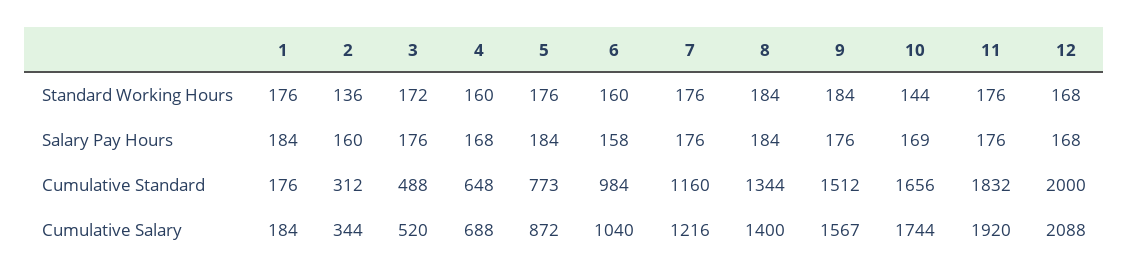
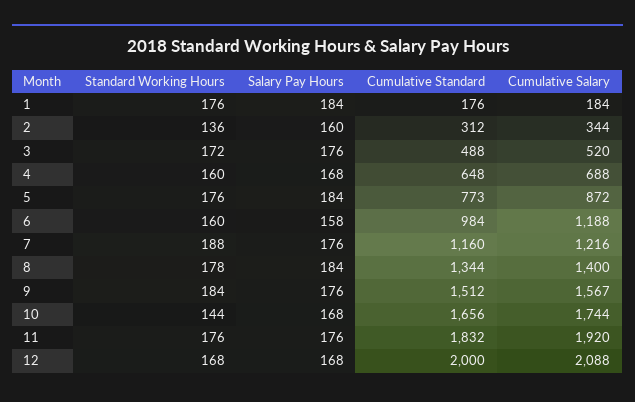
  {
    "1": {
      "Standard Working Hours": 176,
      "Salary Pay Hours": 184,
      "Cumulative Standard": 176,
      "Cumulative Salary": 184
    },
    "2": {
      "Standard Working Hours": 136,
      "Salary Pay Hours": 160,
      "Cumulative Standard": 312,
      "Cumulative Salary": 344
    },
    "3": {
      "Standard Working Hours": 172,
      "Salary Pay Hours": 176,
      "Cumulative Standard": 488,
      "Cumulative Salary": 520
    },
    "4": {
      "Standard Working Hours": 160,
      "Salary Pay Hours": 168,
      "Cumulative Standard": 648,
      "Cumulative Salary": 688
    },
    "5": {
      "Standard Working Hours": 176,
      "Salary Pay Hours": 184,
      "Cumulative Standard": 773,
      "Cumulative Salary": 872
    },
    "6": {
      "Standard Working Hours": 160,
      "Salary Pay Hours": 158,
      "Cumulative Standard": 984,
-     "Cumulative Salary": 1040
+     "Cumulative Salary": 1188
    },
    "7": {
-     "Standard Working Hours": 176,
+     "Standard Working Hours": 188,
      "Salary Pay Hours": 176,
      "Cumulative Standard": 1160,
      "Cumulative Salary": 1216
    },
    "8": {
-     "Standard Working Hours": 184,
+     "Standard Working Hours": 178,
      "Salary Pay Hours": 184,
      "Cumulative Standard": 1344,
      "Cumulative Salary": 1400
    },
    "9": {
      "Standard Working Hours": 184,
      "Salary Pay Hours": 176,
      "Cumulative Standard": 1512,
      "Cumulative Salary": 1567
    },
    "10": {
      "Standard Working Hours": 144,
-     "Salary Pay Hours": 169,
+     "Salary Pay Hours": 168,
      "Cumulative Standard": 1656,
      "Cumulative Salary": 1744
    },
    "11": {
      "Standard Working Hours": 176,
      "Salary Pay Hours": 176,
      "Cumulative Standard": 1832,
      "Cumulative Salary": 1920
    },
    "12": {
      "Standard Working Hours": 168,
      "Salary Pay Hours": 168,
      "Cumulative Standard": 2000,
      "Cumulative Salary": 2088
    }
  }

